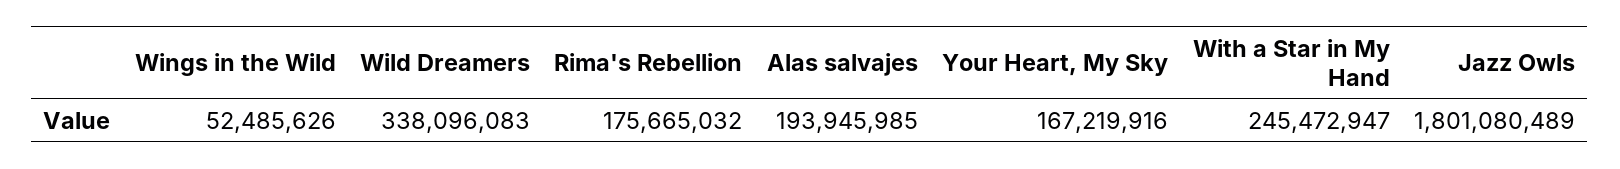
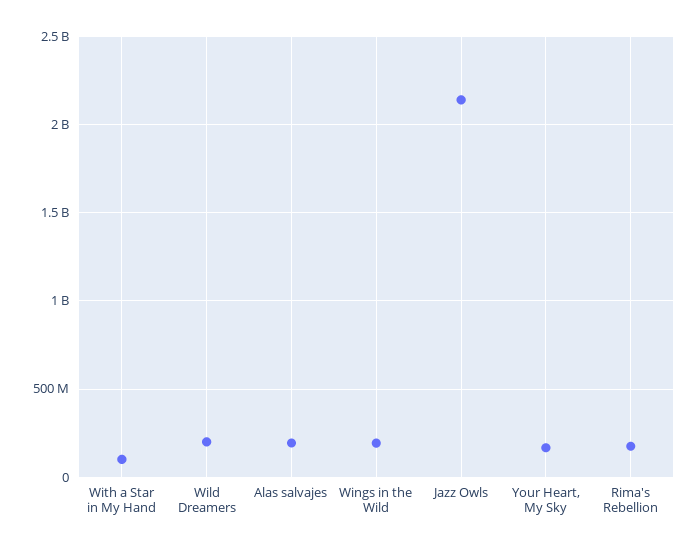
  {
-   "Wings in the Wild": 52485626,
+   "Wings in the Wild": 200000000,
-   "Wild Dreamers": 338096083,
+   "Wild Dreamers": 200000000,
    "Rima's Rebellion": 175665032,
    "Alas salvajes": 193945985,
    "Your Heart, My Sky": 167219916,
-   "With a Star in My Hand": 245472947,
+   "With a Star in My Hand": 100000000,
-   "Jazz Owls": 1801080489
+   "Jazz Owls": 2150000000
  }

